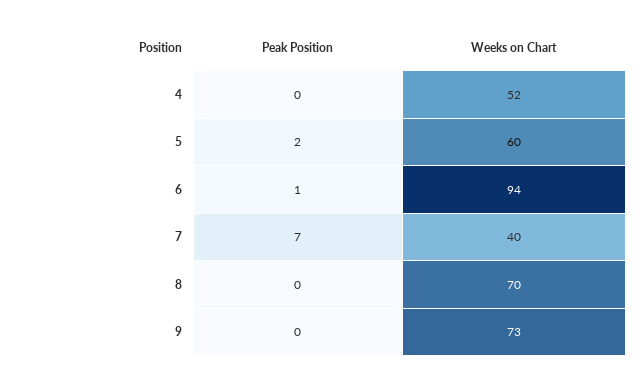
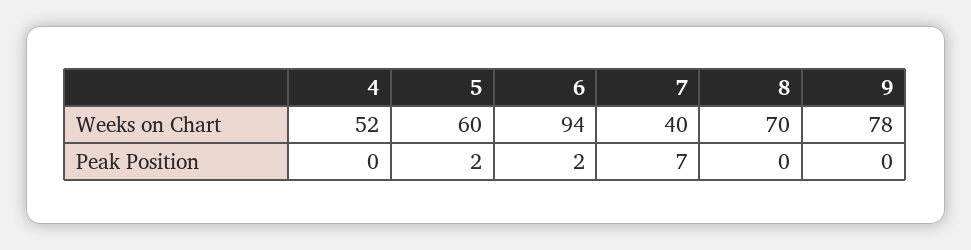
  {
    "Peak Position": {
      "4": 0,
      "5": 2,
-     "6": 1,
+     "6": 2,
      "7": 7,
      "8": 0,
      "9": 0
    },
    "Weeks on Chart": {
      "4": 52,
      "5": 60,
      "6": 94,
      "7": 40,
      "8": 70,
-     "9": 73
+     "9": 78
    }
  }

